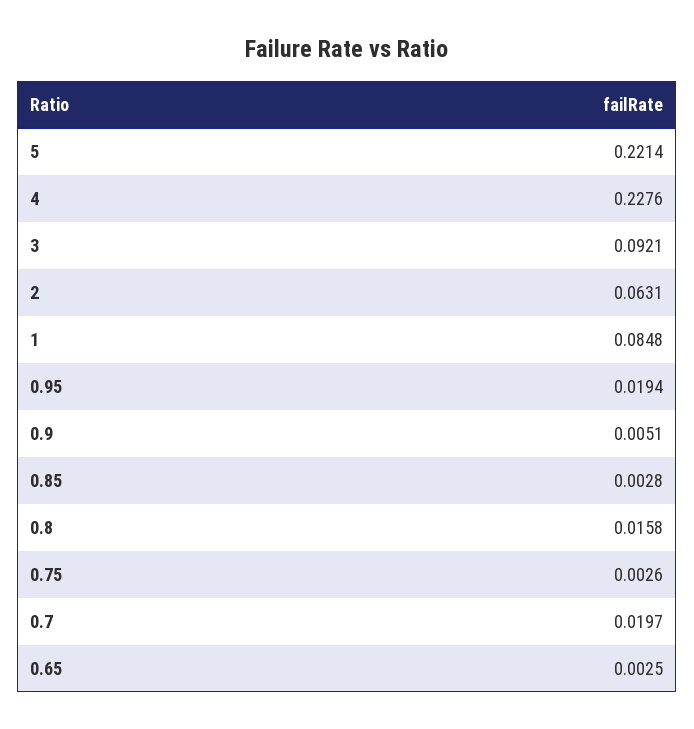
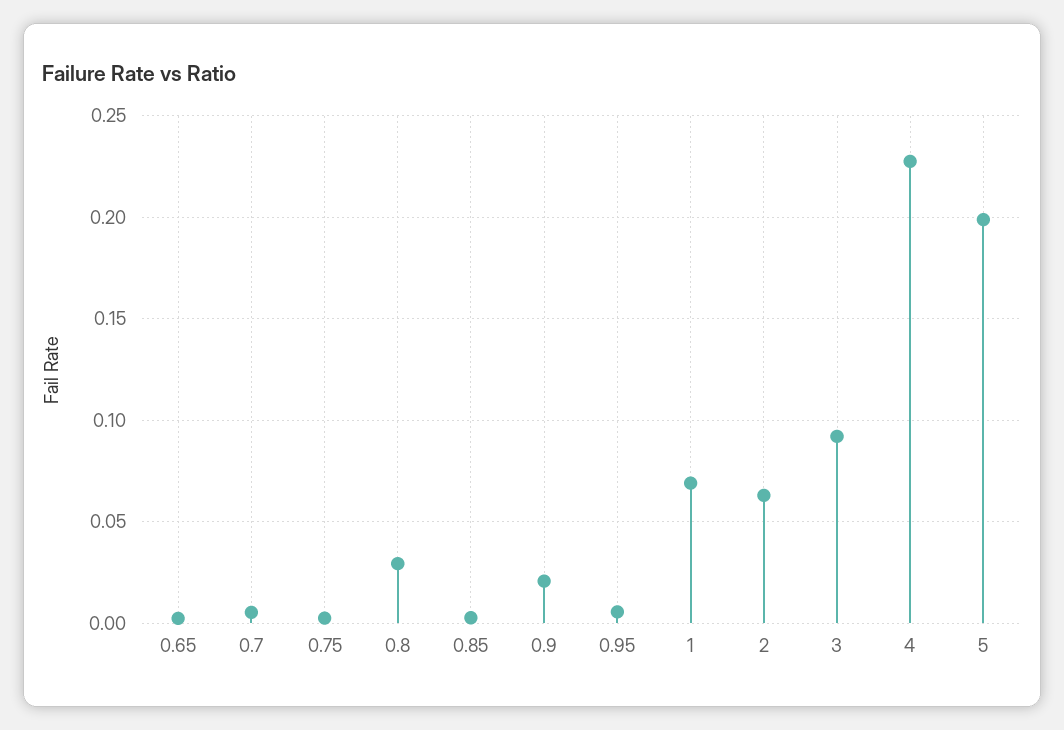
  {
-   "5": 0.2214,
+   "5": 0.2,
    "4": 0.2276,
    "3": 0.0921,
    "2": 0.0631,
-   "1": 0.0848,
+   "1": 0.07,
-   "0.95": 0.0194,
+   "0.95": 0.005,
-   "0.9": 0.0051,
+   "0.9": 0.02,
    "0.85": 0.0028,
-   "0.8": 0.0158,
+   "0.8": 0.03,
    "0.75": 0.0026,
-   "0.7": 0.0197,
+   "0.7": 0.005,
    "0.65": 0.0025
  }

